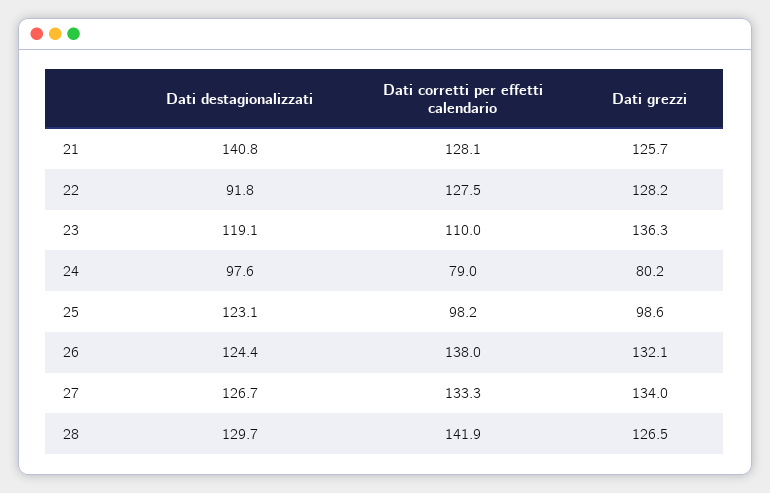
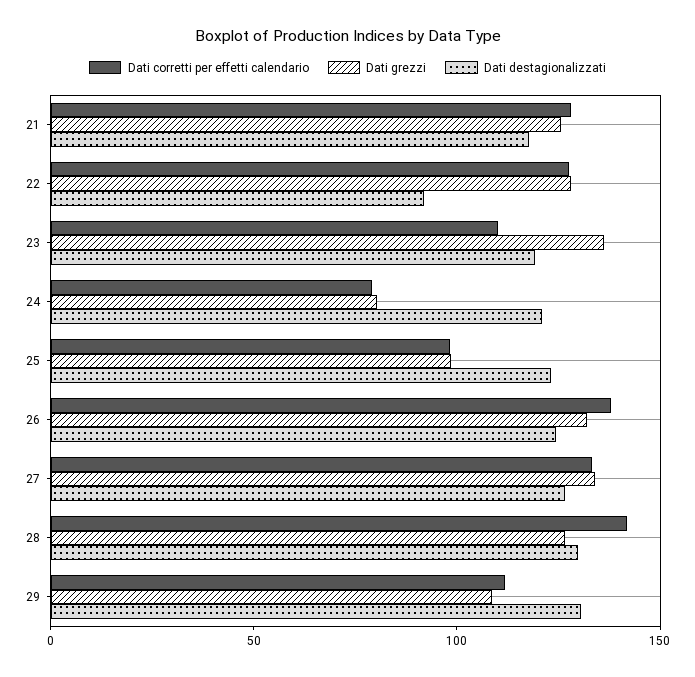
  {
    "Dati destagionalizzati": {
-     "21": 140.8,
+     "21": 120,
      "22": 91.8,
      "23": 119.1,
-     "24": 97.6,
+     "24": 120,
      "25": 123.1,
      "26": 124.4,
      "27": 126.7,
-     "28": 129.7
+     "28": 129.7,
+     "29": 130
    },
    "Dati corretti per effetti calendario": {
      "21": 128.1,
      "22": 127.5,
      "23": 110,
      "24": 79,
      "25": 98.2,
      "26": 138,
      "27": 133.3,
-     "28": 141.9
+     "28": 141.9,
+     "29": 110
    },
    "Dati grezzi": {
      "21": 125.7,
      "22": 128.2,
      "23": 136.3,
      "24": 80.2,
      "25": 98.6,
      "26": 132.1,
      "27": 134,
-     "28": 126.5
+     "28": 126.5,
+     "29": 110
    }
  }

